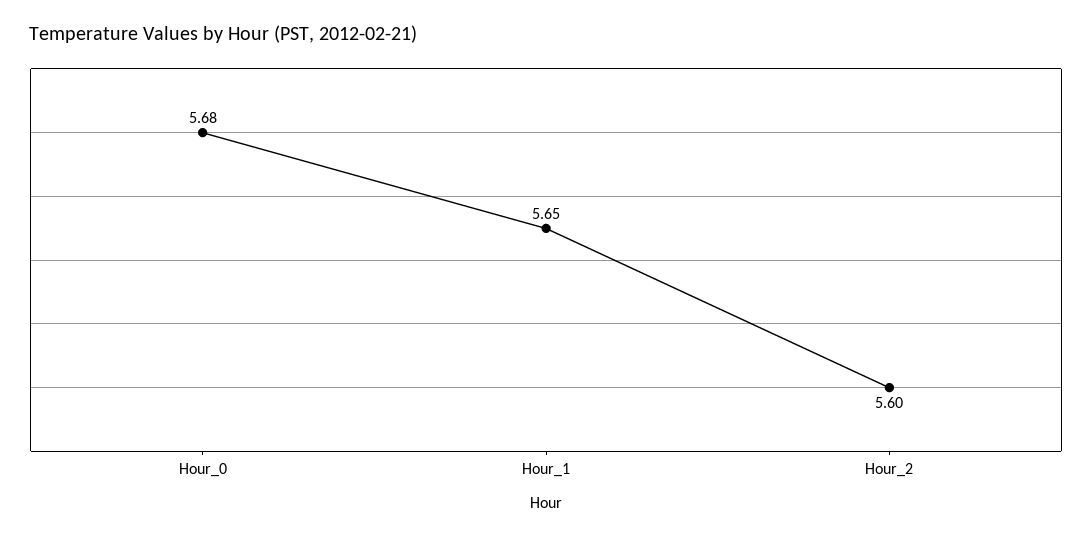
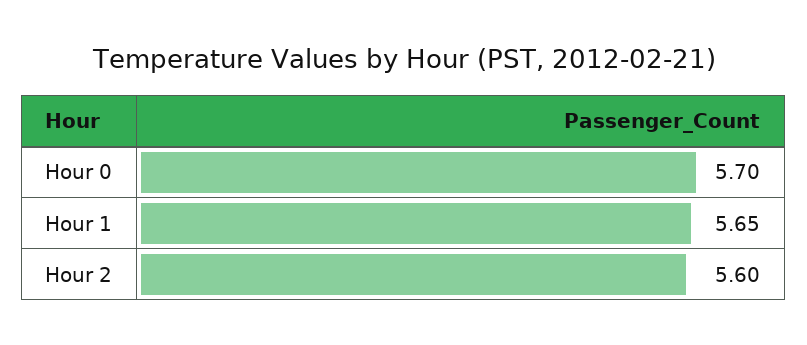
  {
-   "Hour_0": 5.68,
+   "Hour_0": 5.7,
    "Hour_1": 5.65,
    "Hour_2": 5.6
  }

